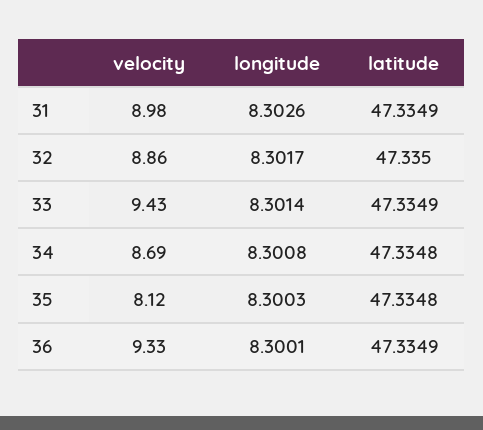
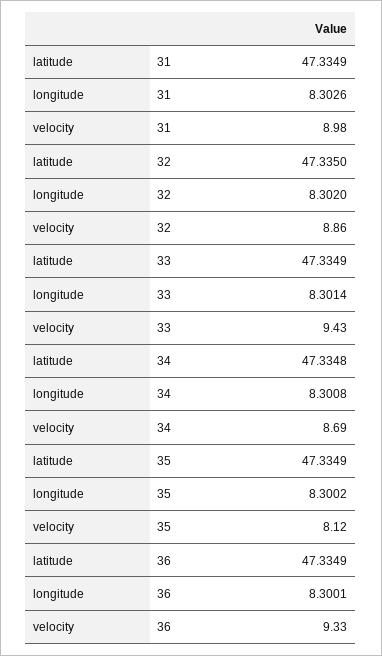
  {
    "velocity": {
      "31": 8.98,
      "32": 8.86,
      "33": 9.43,
      "34": 8.69,
      "35": 8.12,
      "36": 9.33
    },
    "longitude": {
      "31": 8.3026,
-     "32": 8.3017,
+     "32": 8.302,
      "33": 8.3014,
      "34": 8.3008,
-     "35": 8.3003,
+     "35": 8.3002,
      "36": 8.3001
    },
    "latitude": {
      "31": 47.3349,
      "32": 47.335,
      "33": 47.3349,
      "34": 47.3348,
-     "35": 47.3348,
+     "35": 47.3349,
      "36": 47.3349
    }
  }

